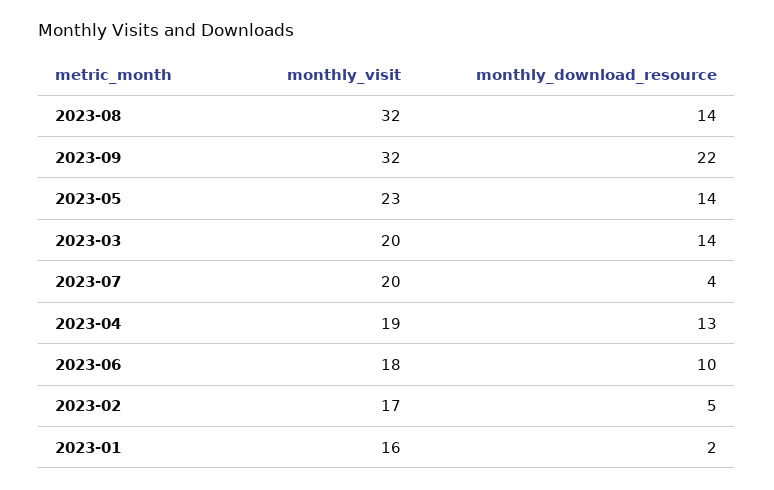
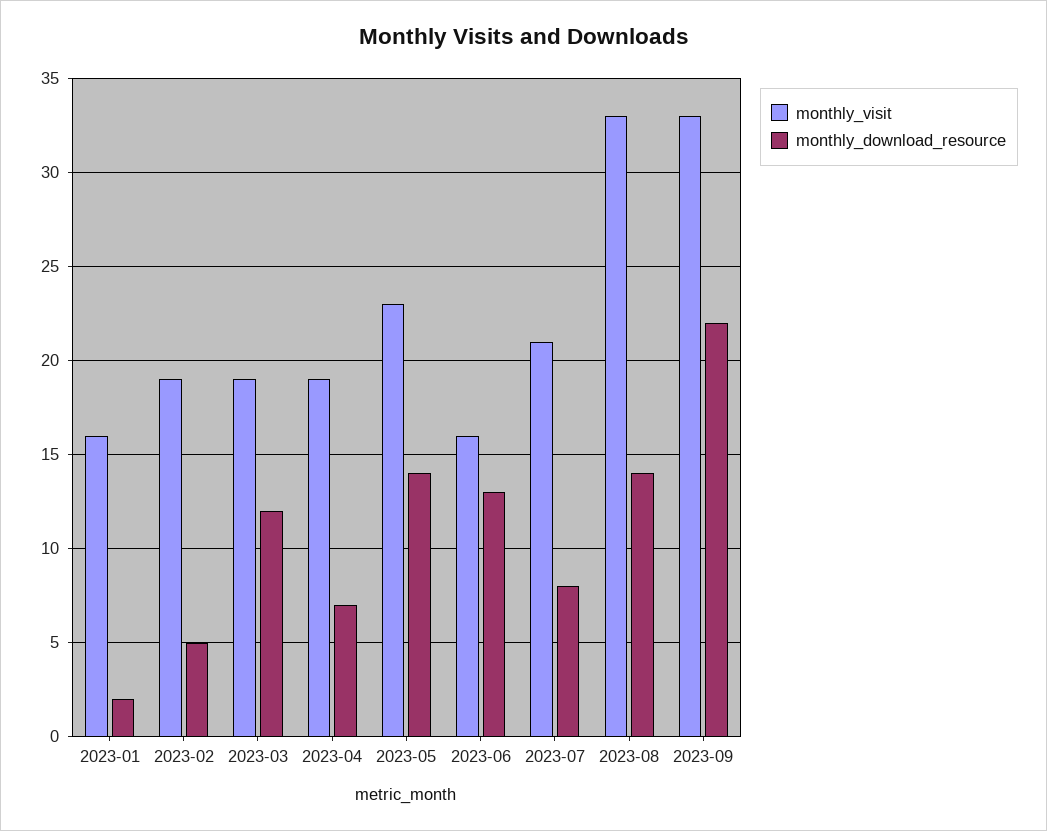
  {
    "monthly_visit": {
-     "2023-08": 32,
+     "2023-08": 33,
-     "2023-09": 32,
+     "2023-09": 33,
      "2023-05": 23,
-     "2023-03": 20,
+     "2023-03": 19,
-     "2023-07": 20,
+     "2023-07": 21,
      "2023-04": 19,
-     "2023-06": 18,
+     "2023-06": 16,
-     "2023-02": 17,
+     "2023-02": 19,
      "2023-01": 16
    },
    "monthly_download_resource": {
      "2023-08": 14,
      "2023-09": 22,
      "2023-05": 14,
-     "2023-03": 14,
+     "2023-03": 12,
-     "2023-07": 4,
+     "2023-07": 8,
-     "2023-04": 13,
+     "2023-04": 7,
-     "2023-06": 10,
+     "2023-06": 13,
      "2023-02": 5,
      "2023-01": 2
    }
  }

